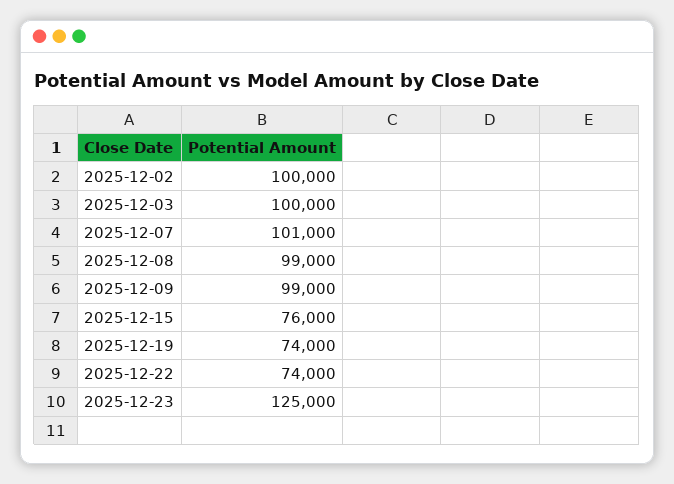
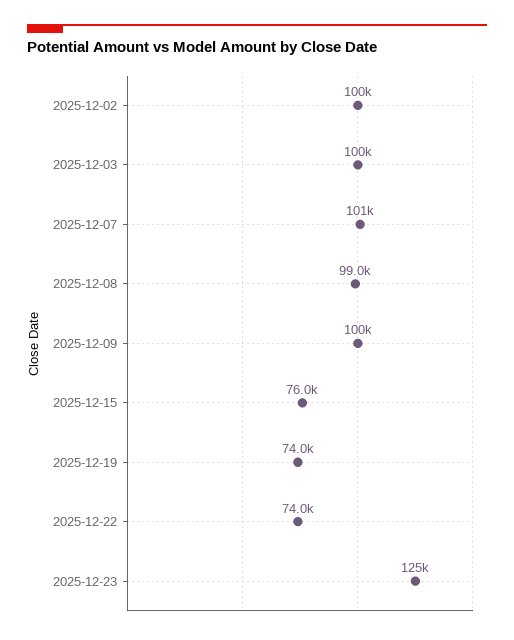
  {
    "2025-12-02": 100000,
    "2025-12-03": 100000,
    "2025-12-07": 101000,
    "2025-12-08": 99000,
-   "2025-12-09": 99000,
+   "2025-12-09": 100000,
    "2025-12-15": 76000,
    "2025-12-19": 74000,
    "2025-12-22": 74000,
    "2025-12-23": 125000
  }

